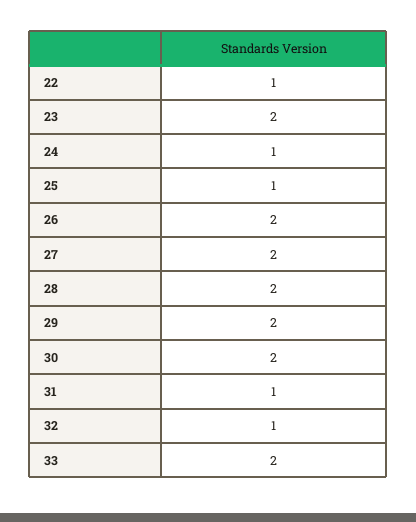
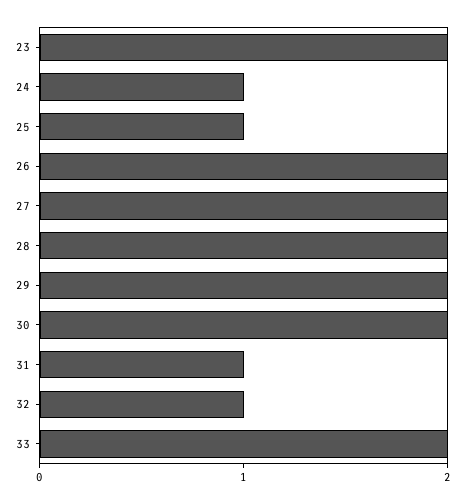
  {
-   "22": 1,
    "23": 2,
    "24": 1,
    "25": 1,
    "26": 2,
    "27": 2,
    "28": 2,
    "29": 2,
    "30": 2,
    "31": 1,
    "32": 1,
    "33": 2
  }

